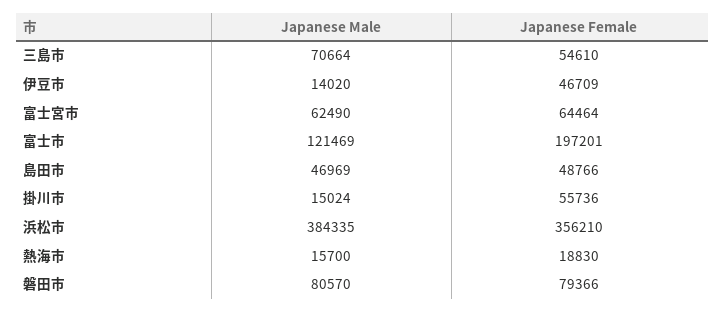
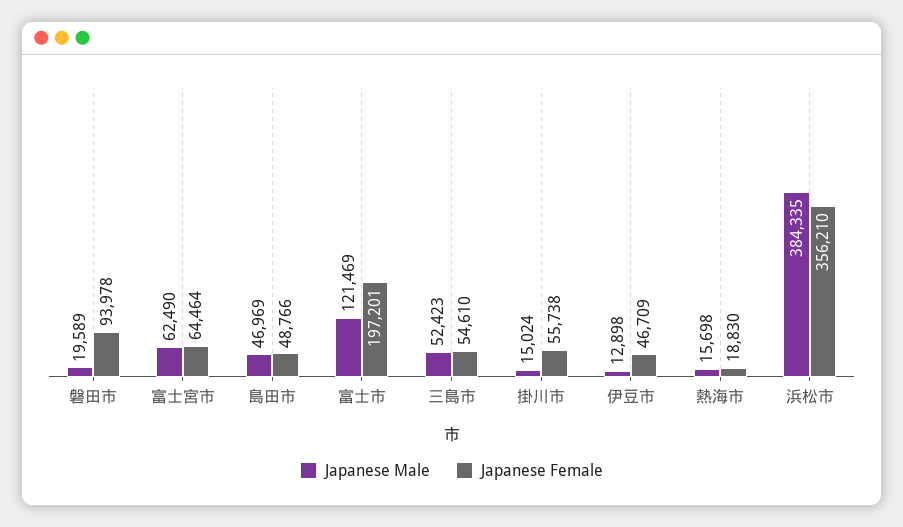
  {
    "Japanese Male": {
-     "三島市": 70664,
+     "三島市": 52423,
-     "伊豆市": 14020,
+     "伊豆市": 12898,
      "富士宮市": 62490,
      "富士市": 121469,
      "島田市": 46969,
      "掛川市": 15024,
      "浜松市": 384335,
-     "熱海市": 15700,
+     "熱海市": 15698,
-     "磐田市": 80570
+     "磐田市": 19589
    },
    "Japanese Female": {
      "三島市": 54610,
      "伊豆市": 46709,
      "富士宮市": 64464,
      "富士市": 197201,
      "島田市": 48766,
-     "掛川市": 55736,
+     "掛川市": 55738,
      "浜松市": 356210,
      "熱海市": 18830,
-     "磐田市": 79366
+     "磐田市": 93978
    }
  }

